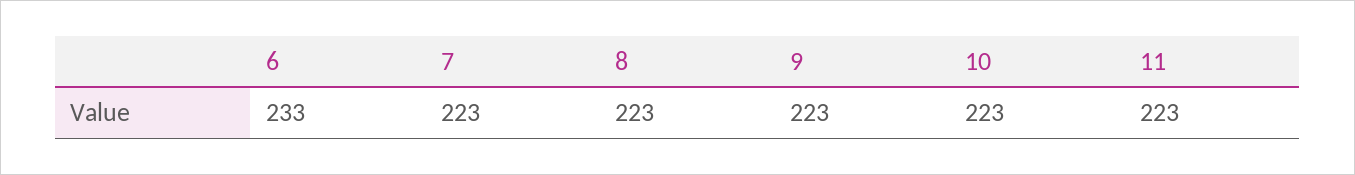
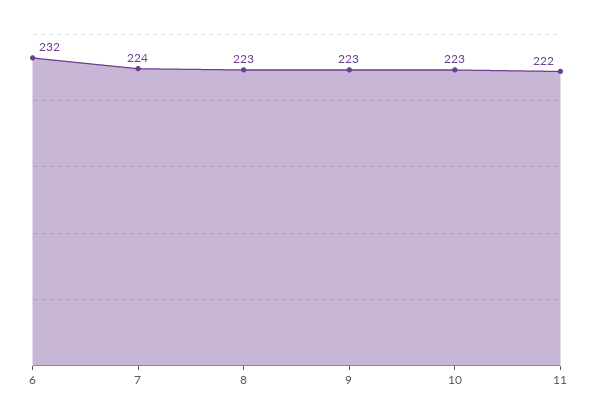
  {
-   "6": 233,
+   "6": 232,
-   "7": 223,
+   "7": 224,
    "8": 223,
    "9": 223,
    "10": 223,
-   "11": 223
+   "11": 222
  }

